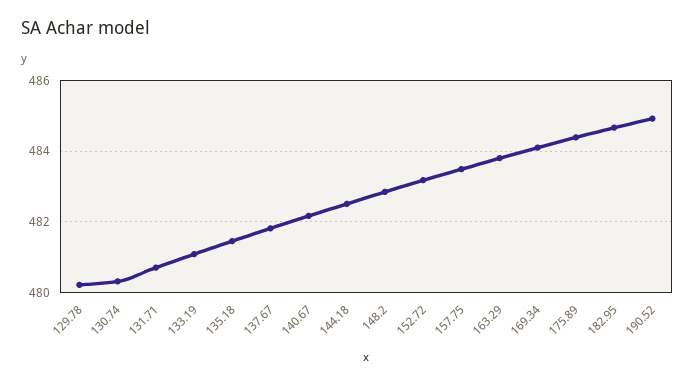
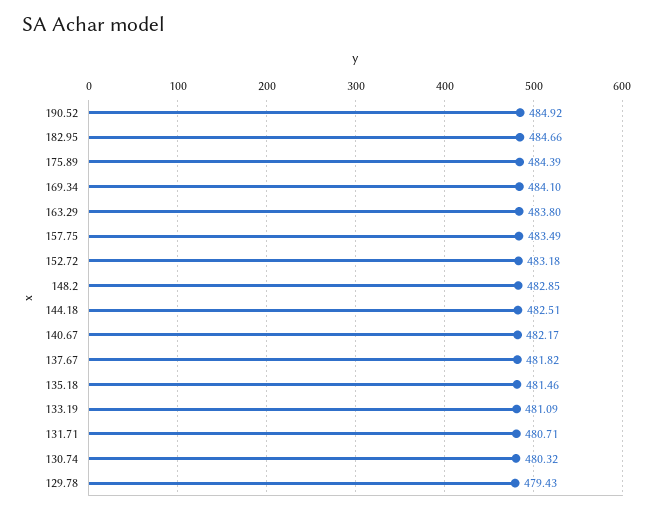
  {
-   "129.78": 480.2,
+   "129.78": 479.43,
    "130.74": 480.32,
    "131.71": 480.71,
    "133.19": 481.09,
    "135.18": 481.46,
    "137.67": 481.82,
    "140.67": 482.17,
    "144.18": 482.51,
    "148.2": 482.85,
    "152.72": 483.18,
    "157.75": 483.49,
    "163.29": 483.8,
    "169.34": 484.1,
    "175.89": 484.39,
    "182.95": 484.66,
    "190.52": 484.92
  }

